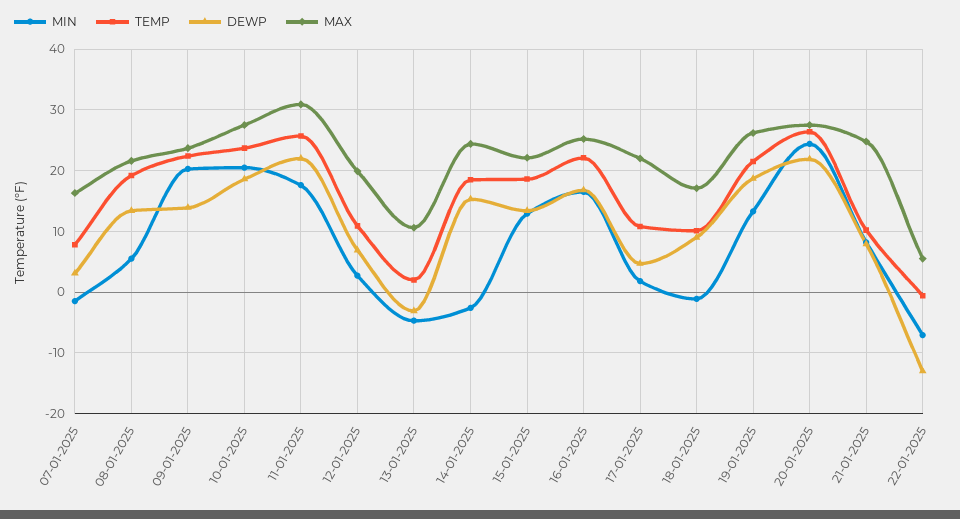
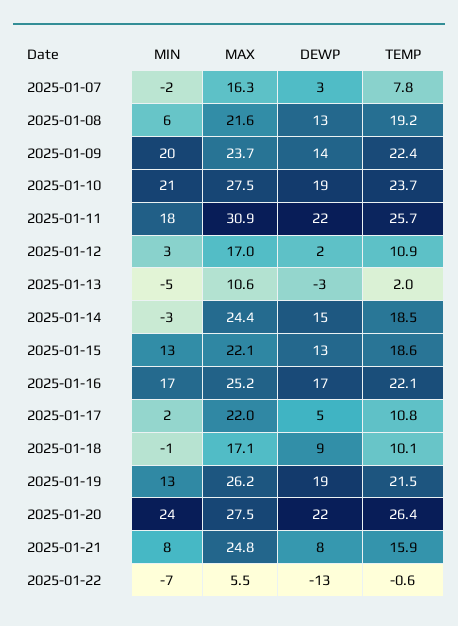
  {
    "MIN": {
      "07-01-2025": -2,
      "08-01-2025": 6,
      "09-01-2025": 20,
      "10-01-2025": 21,
      "11-01-2025": 18,
      "12-01-2025": 3,
      "13-01-2025": -5,
      "14-01-2025": -3,
      "15-01-2025": 13,
      "16-01-2025": 17,
      "17-01-2025": 2,
      "18-01-2025": -1,
      "19-01-2025": 13,
      "20-01-2025": 24,
      "21-01-2025": 8,
      "22-01-2025": -7
    },
    "TEMP": {
      "07-01-2025": 7.8,
      "08-01-2025": 19.2,
      "09-01-2025": 22.4,
      "10-01-2025": 23.7,
      "11-01-2025": 25.7,
      "12-01-2025": 10.9,
      "13-01-2025": 2,
      "14-01-2025": 18.5,
      "15-01-2025": 18.6,
      "16-01-2025": 22.1,
      "17-01-2025": 10.8,
      "18-01-2025": 10.1,
      "19-01-2025": 21.5,
      "20-01-2025": 26.4,
-     "21-01-2025": 10,
+     "21-01-2025": 15.9,
      "22-01-2025": -0.6
    },
    "DEWP": {
      "07-01-2025": 3,
      "08-01-2025": 13,
      "09-01-2025": 14,
      "10-01-2025": 19,
      "11-01-2025": 22,
-     "12-01-2025": 7,
+     "12-01-2025": 2,
      "13-01-2025": -3,
      "14-01-2025": 15,
      "15-01-2025": 13,
      "16-01-2025": 17,
      "17-01-2025": 5,
      "18-01-2025": 9,
      "19-01-2025": 19,
      "20-01-2025": 22,
      "21-01-2025": 8,
      "22-01-2025": -13
    },
    "MAX": {
      "07-01-2025": 16.3,
      "08-01-2025": 21.6,
      "09-01-2025": 23.7,
      "10-01-2025": 27.5,
      "11-01-2025": 30.9,
-     "12-01-2025": 20,
+     "12-01-2025": 17,
      "13-01-2025": 10.6,
      "14-01-2025": 24.4,
      "15-01-2025": 22.1,
      "16-01-2025": 25.2,
      "17-01-2025": 22,
      "18-01-2025": 17.1,
      "19-01-2025": 26.2,
      "20-01-2025": 27.5,
      "21-01-2025": 24.8,
      "22-01-2025": 5.5
    }
  }

